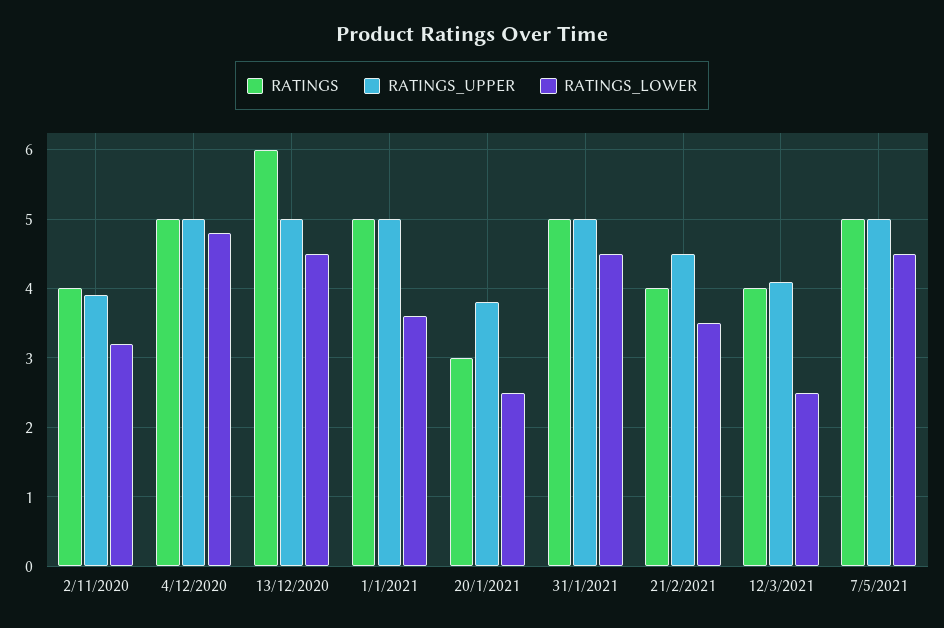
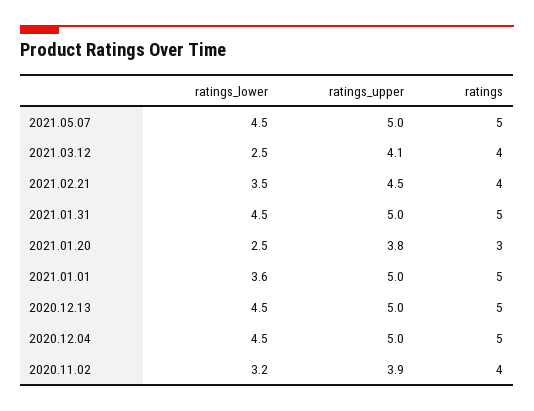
  {
    "RATINGS": {
      "2/11/2020": 4,
      "4/12/2020": 5,
-     "13/12/2020": 6,
+     "13/12/2020": 5,
      "1/1/2021": 5,
      "20/1/2021": 3,
      "31/1/2021": 5,
      "21/2/2021": 4,
      "12/3/2021": 4,
      "7/5/2021": 5
    },
    "RATINGS_UPPER": {
      "2/11/2020": 3.9,
      "4/12/2020": 5,
      "13/12/2020": 5,
      "1/1/2021": 5,
      "20/1/2021": 3.8,
      "31/1/2021": 5,
      "21/2/2021": 4.5,
      "12/3/2021": 4.1,
      "7/5/2021": 5
    },
    "RATINGS_LOWER": {
      "2/11/2020": 3.2,
-     "4/12/2020": 4.8,
+     "4/12/2020": 4.5,
      "13/12/2020": 4.5,
      "1/1/2021": 3.6,
      "20/1/2021": 2.5,
      "31/1/2021": 4.5,
      "21/2/2021": 3.5,
      "12/3/2021": 2.5,
      "7/5/2021": 4.5
    }
  }

